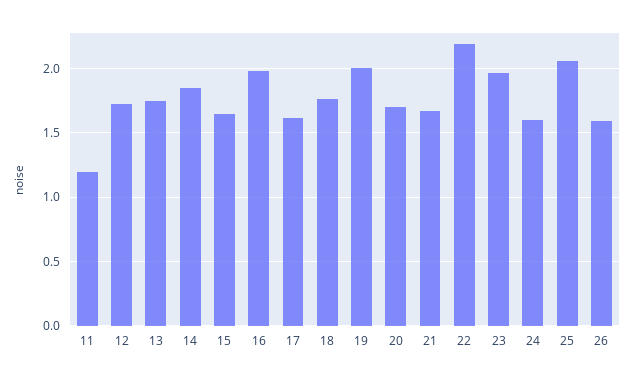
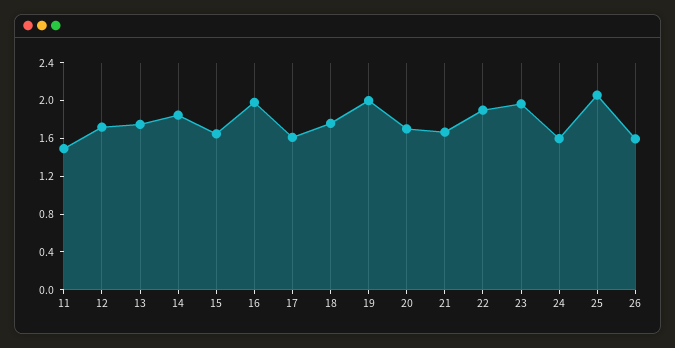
  {
-   "11": 1.2,
+   "11": 1.5,
    "12": 1.7,
    "13": 1.75,
    "14": 1.85,
    "15": 1.65,
    "16": 2,
    "17": 1.6,
    "18": 1.75,
    "19": 2,
    "20": 1.7,
    "21": 1.65,
-   "22": 2.2,
+   "22": 1.9,
    "23": 1.95,
    "24": 1.6,
    "25": 2.05,
    "26": 1.6
  }

